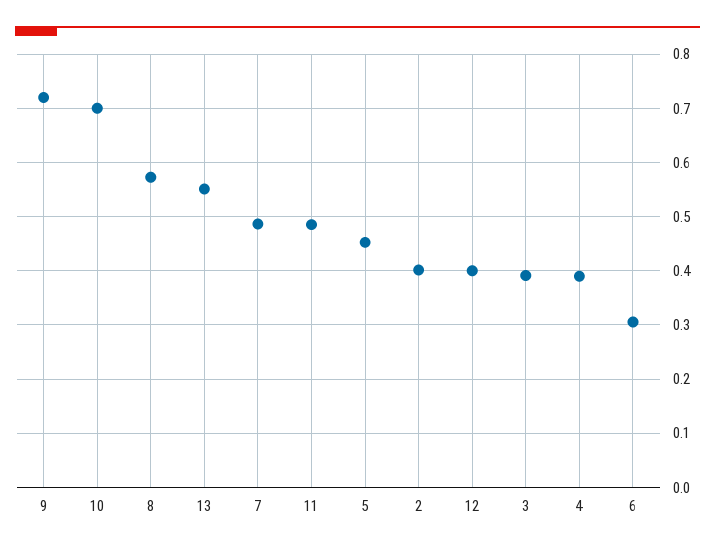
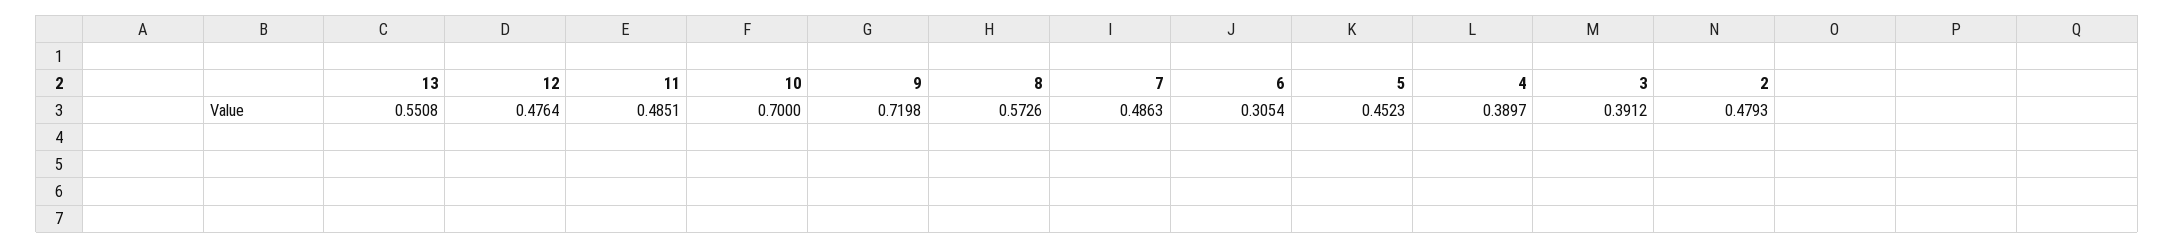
  {
    "9": 0.7198,
    "10": 0.7,
    "8": 0.5726,
    "13": 0.5508,
    "7": 0.4863,
    "11": 0.4851,
    "5": 0.4523,
-   "2": 0.4,
+   "2": 0.4793,
-   "12": 0.4,
+   "12": 0.4764,
    "3": 0.3912,
    "4": 0.3897,
    "6": 0.3054
  }

